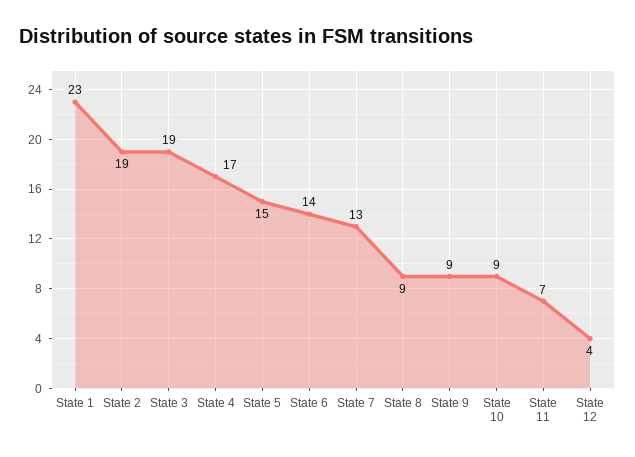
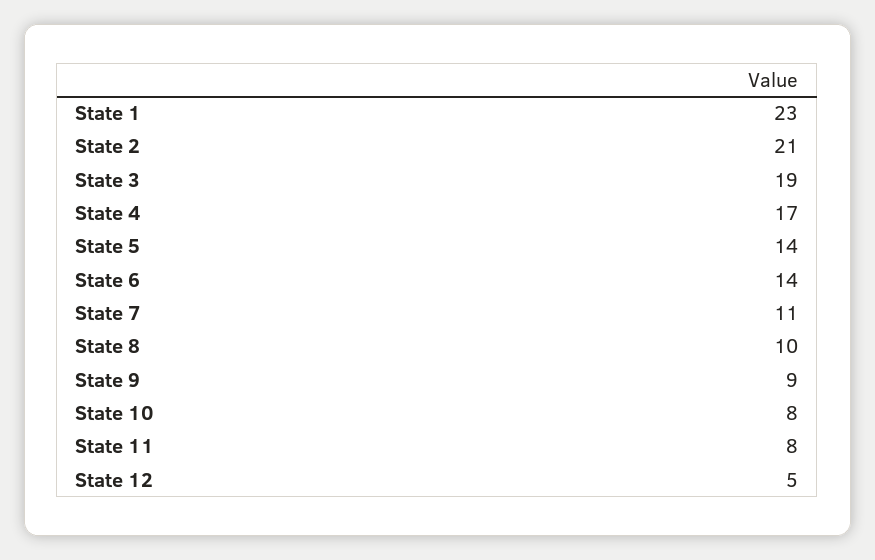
  {
    "State 1": 23,
-   "State 2": 19,
+   "State 2": 21,
    "State 3": 19,
    "State 4": 17,
-   "State 5": 15,
+   "State 5": 14,
    "State 6": 14,
-   "State 7": 13,
+   "State 7": 11,
-   "State 8": 9,
+   "State 8": 10,
    "State 9": 9,
-   "State 10": 9,
+   "State 10": 8,
-   "State 11": 7,
+   "State 11": 8,
-   "State 12": 4
+   "State 12": 5
  }

